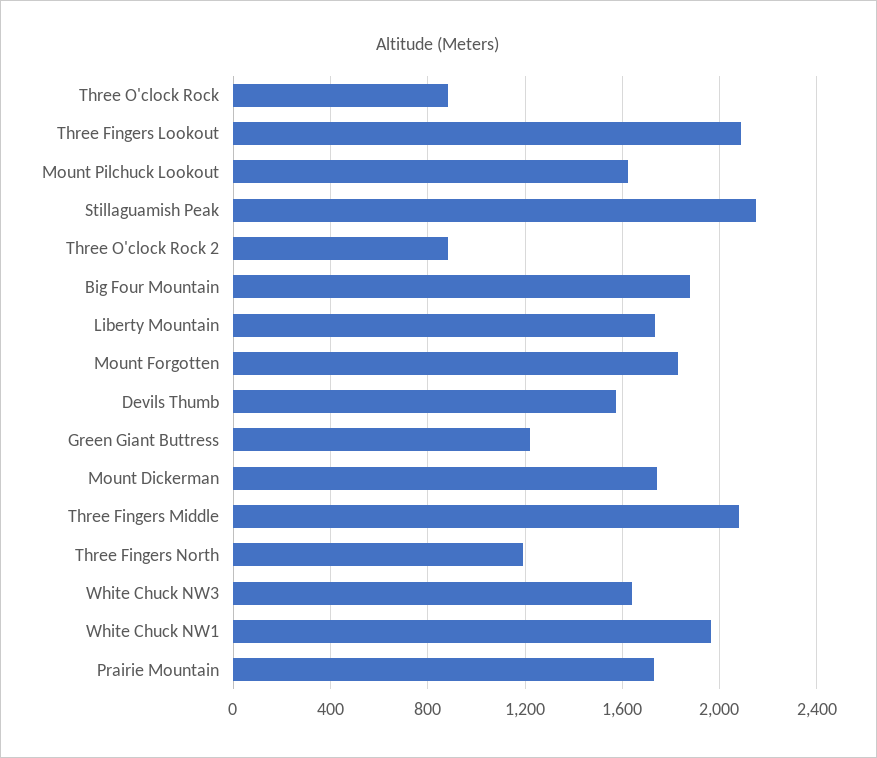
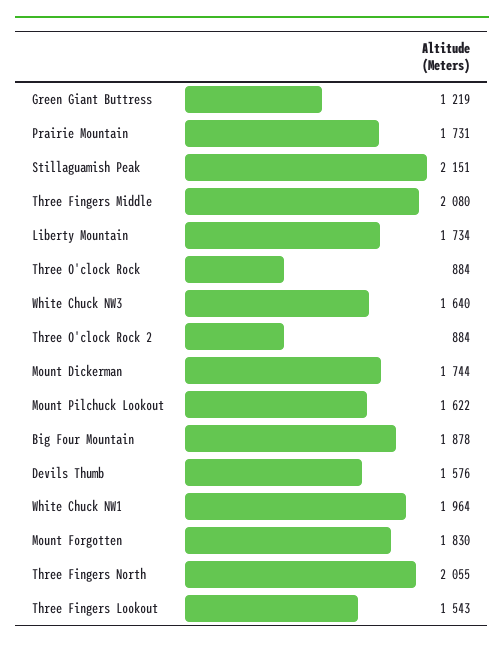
  {
    "Three O'clock Rock": 884,
-   "Three Fingers Lookout": 2100,
+   "Three Fingers Lookout": 1543,
    "Mount Pilchuck Lookout": 1622,
    "Stillaguamish Peak": 2151,
    "Three O'clock Rock 2": 884,
    "Big Four Mountain": 1878,
    "Liberty Mountain": 1734,
    "Mount Forgotten": 1830,
    "Devils Thumb": 1576,
    "Green Giant Buttress": 1219,
    "Mount Dickerman": 1744,
    "Three Fingers Middle": 2080,
-   "Three Fingers North": 1200,
+   "Three Fingers North": 2055,
    "White Chuck NW3": 1640,
    "White Chuck NW1": 1964,
    "Prairie Mountain": 1731
  }

